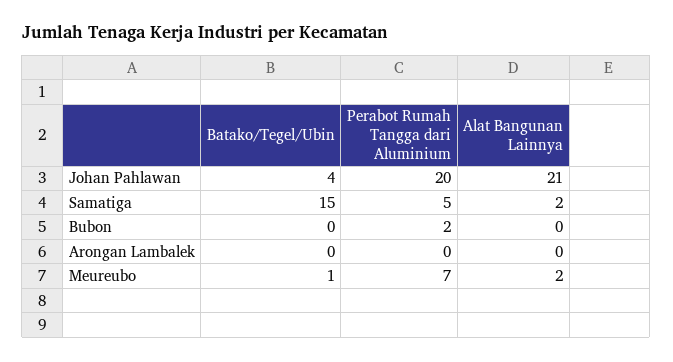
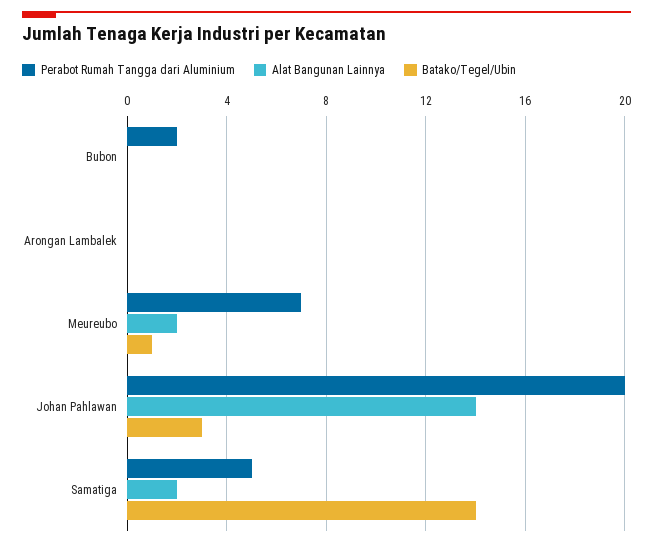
  {
    "Batako/Tegel/Ubin": {
-     "Johan Pahlawan": 4,
+     "Johan Pahlawan": 3,
-     "Samatiga": 15,
+     "Samatiga": 14,
      "Bubon": 0,
      "Arongan Lambalek": 0,
      "Meureubo": 1
    },
    "Perabot Rumah Tangga dari Aluminium": {
      "Johan Pahlawan": 20,
      "Samatiga": 5,
      "Bubon": 2,
      "Arongan Lambalek": 0,
      "Meureubo": 7
    },
    "Alat Bangunan Lainnya": {
-     "Johan Pahlawan": 21,
+     "Johan Pahlawan": 14,
      "Samatiga": 2,
      "Bubon": 0,
      "Arongan Lambalek": 0,
      "Meureubo": 2
    }
  }

